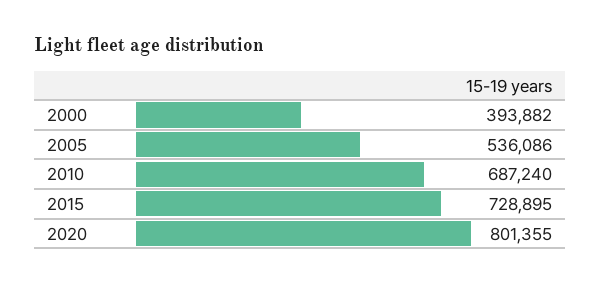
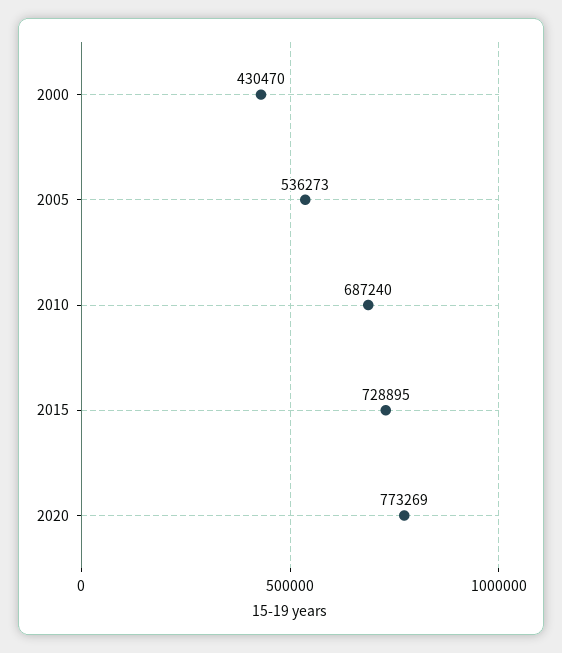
  {
-   "2000": 393882,
+   "2000": 430470,
-   "2005": 536086,
+   "2005": 536273,
    "2010": 687240,
    "2015": 728895,
-   "2020": 801355
+   "2020": 773269
  }

